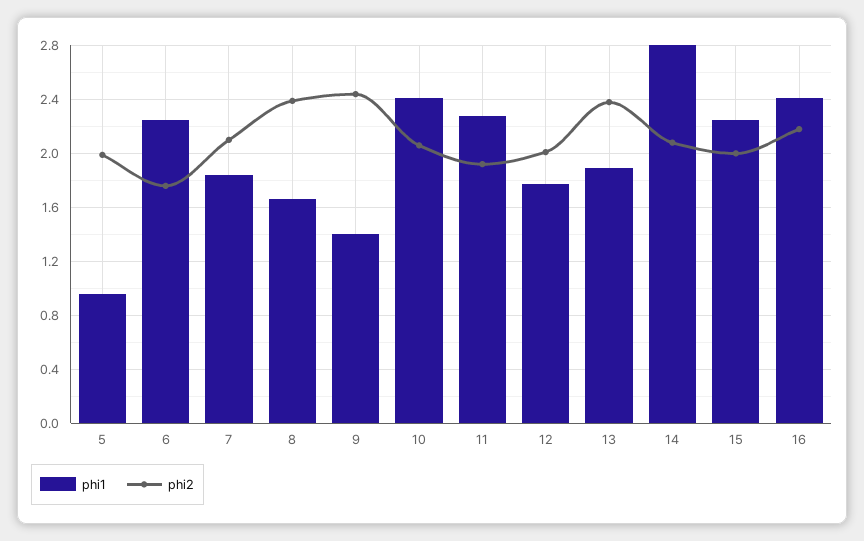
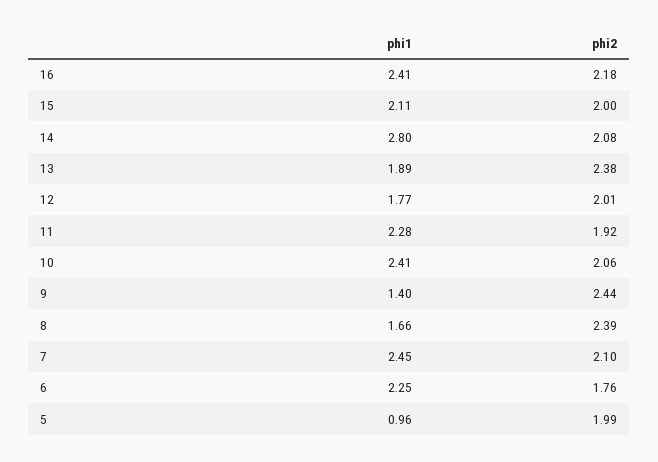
  {
    "phi1": {
      "5": 0.96,
      "6": 2.25,
-     "7": 1.85,
+     "7": 2.45,
      "8": 1.66,
      "9": 1.4,
      "10": 2.41,
      "11": 2.28,
      "12": 1.77,
      "13": 1.89,
      "14": 2.8,
-     "15": 2.25,
+     "15": 2.11,
      "16": 2.41
    },
    "phi2": {
      "5": 1.99,
      "6": 1.76,
      "7": 2.1,
      "8": 2.39,
      "9": 2.44,
      "10": 2.06,
      "11": 1.92,
      "12": 2.01,
      "13": 2.38,
      "14": 2.08,
      "15": 2,
      "16": 2.18
    }
  }

